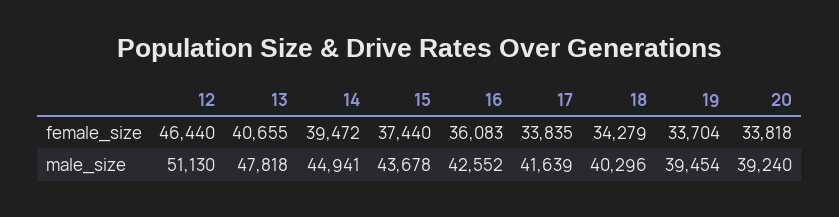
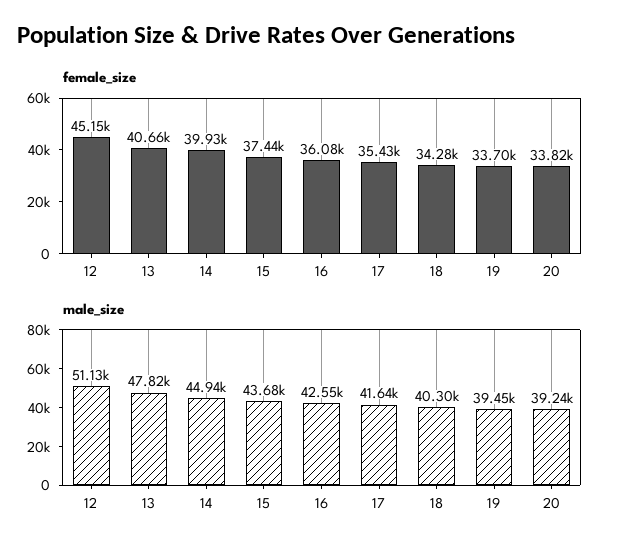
  {
    "female_size": {
-     "12": 46440,
+     "12": 45150,
      "13": 40655,
-     "14": 39472,
+     "14": 39930,
      "15": 37440,
      "16": 36083,
-     "17": 33835,
+     "17": 35430,
      "18": 34279,
      "19": 33704,
      "20": 33818
    },
    "male_size": {
      "12": 51130,
      "13": 47818,
      "14": 44941,
      "15": 43678,
      "16": 42552,
      "17": 41639,
      "18": 40296,
      "19": 39454,
      "20": 39240
    }
  }

